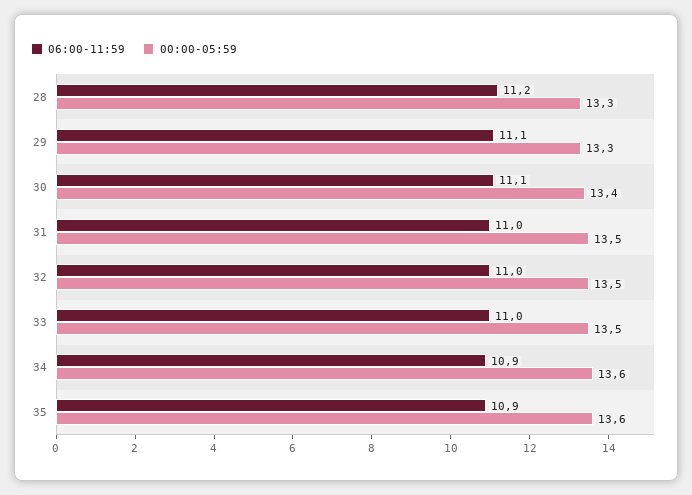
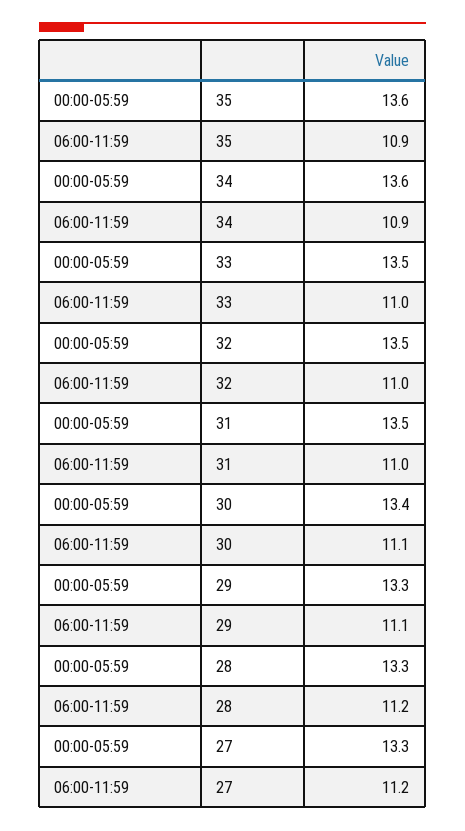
  {
    "06:00-11:59": {
      "28": 11.2,
      "29": 11.1,
      "30": 11.1,
      "31": 11,
      "32": 11,
      "33": 11,
      "34": 10.9,
-     "35": 10.9
+     "35": 10.9,
+     "27": 11.2
    },
    "00:00-05:59": {
      "28": 13.3,
      "29": 13.3,
      "30": 13.4,
      "31": 13.5,
      "32": 13.5,
      "33": 13.5,
      "34": 13.6,
-     "35": 13.6
+     "35": 13.6,
+     "27": 13.3
    }
  }

